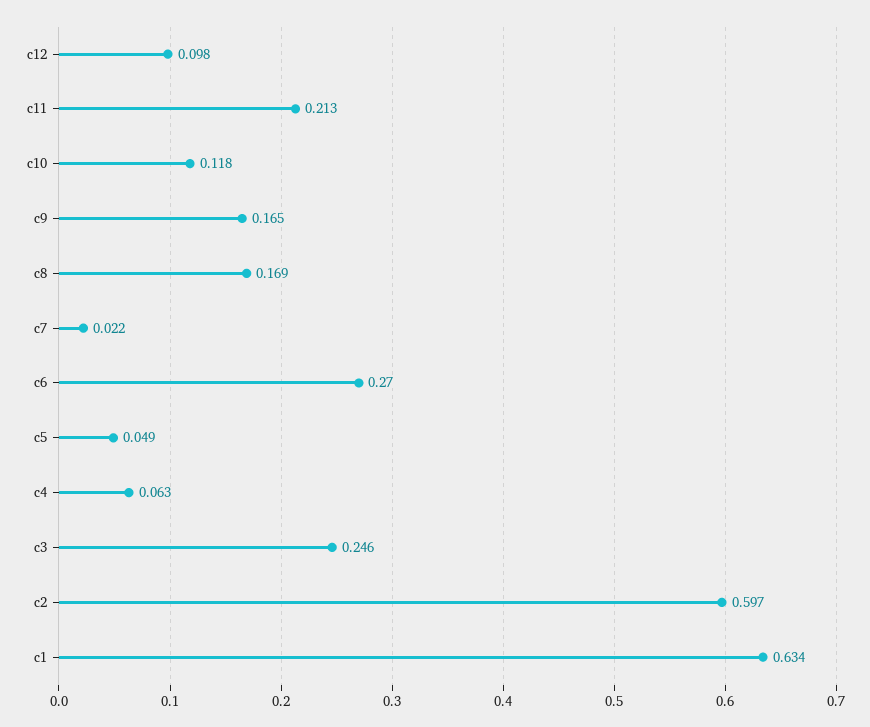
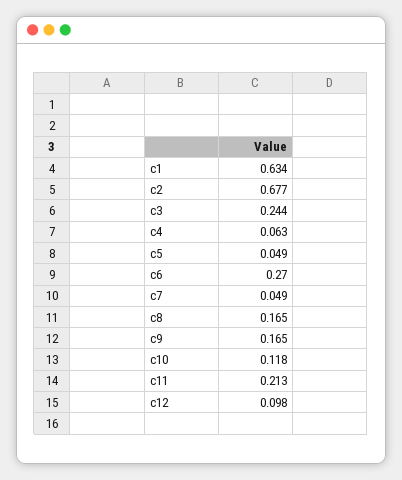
  {
    "c12": 0.098,
    "c11": 0.213,
    "c10": 0.118,
    "c9": 0.165,
-   "c8": 0.169,
+   "c8": 0.165,
-   "c7": 0.022,
+   "c7": 0.049,
    "c6": 0.27,
    "c5": 0.049,
    "c4": 0.063,
-   "c3": 0.246,
+   "c3": 0.244,
-   "c2": 0.597,
+   "c2": 0.677,
    "c1": 0.634
  }

